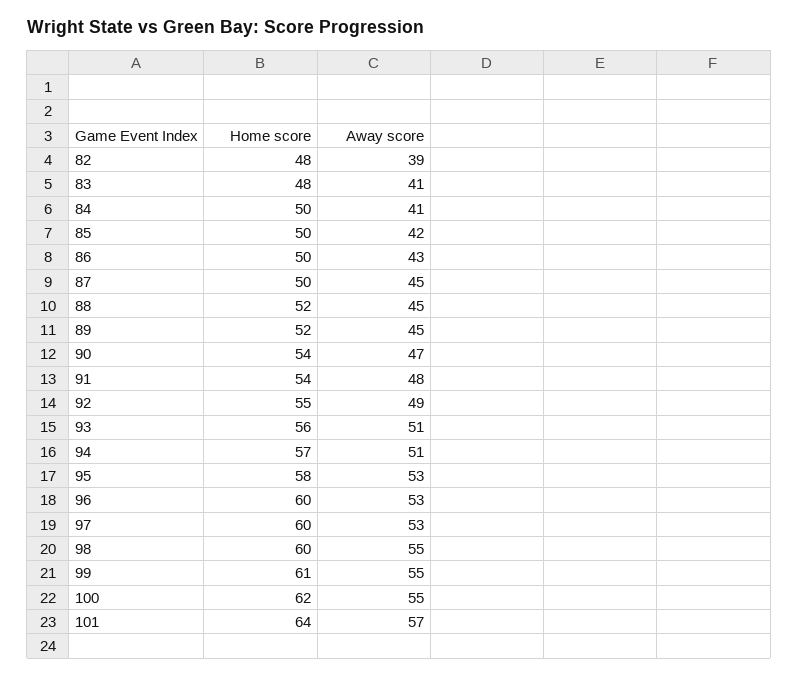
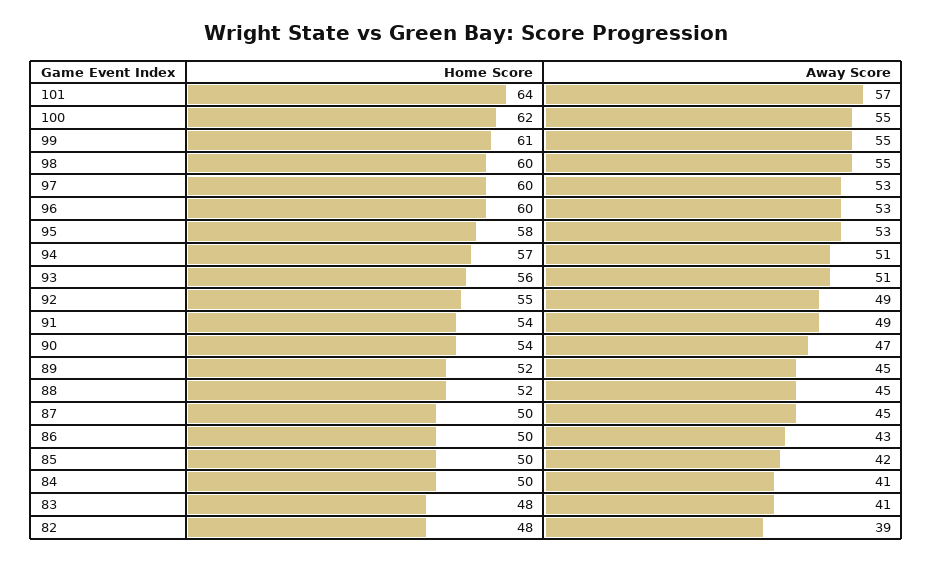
  {
    "Home score": {
      "82": 48,
      "83": 48,
      "84": 50,
      "85": 50,
      "86": 50,
      "87": 50,
      "88": 52,
      "89": 52,
      "90": 54,
      "91": 54,
      "92": 55,
      "93": 56,
      "94": 57,
      "95": 58,
      "96": 60,
      "97": 60,
      "98": 60,
      "99": 61,
      "100": 62,
      "101": 64
    },
    "Away score": {
      "82": 39,
      "83": 41,
      "84": 41,
      "85": 42,
      "86": 43,
      "87": 45,
      "88": 45,
      "89": 45,
      "90": 47,
-     "91": 48,
+     "91": 49,
      "92": 49,
      "93": 51,
      "94": 51,
      "95": 53,
      "96": 53,
      "97": 53,
      "98": 55,
      "99": 55,
      "100": 55,
      "101": 57
    }
  }

